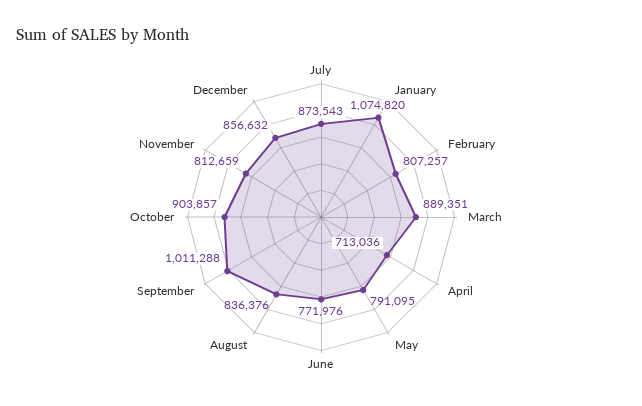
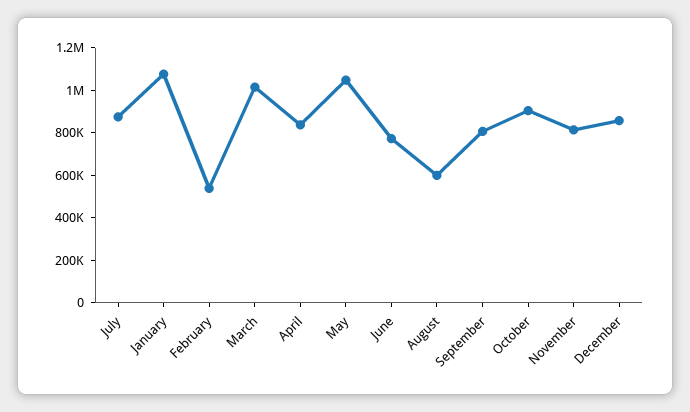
  {
    "July": 873543,
    "January": 1074820,
-   "February": 807257,
+   "February": 550000,
-   "March": 889351,
+   "March": 1000000,
-   "April": 713036,
+   "April": 850000,
-   "May": 791095,
+   "May": 1050000,
    "June": 771976,
-   "August": 836376,
+   "August": 600000,
-   "September": 1011288,
+   "September": 800000,
    "October": 903857,
    "November": 812659,
    "December": 856632
  }

